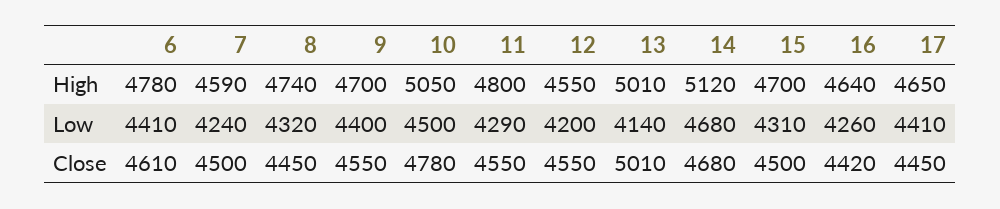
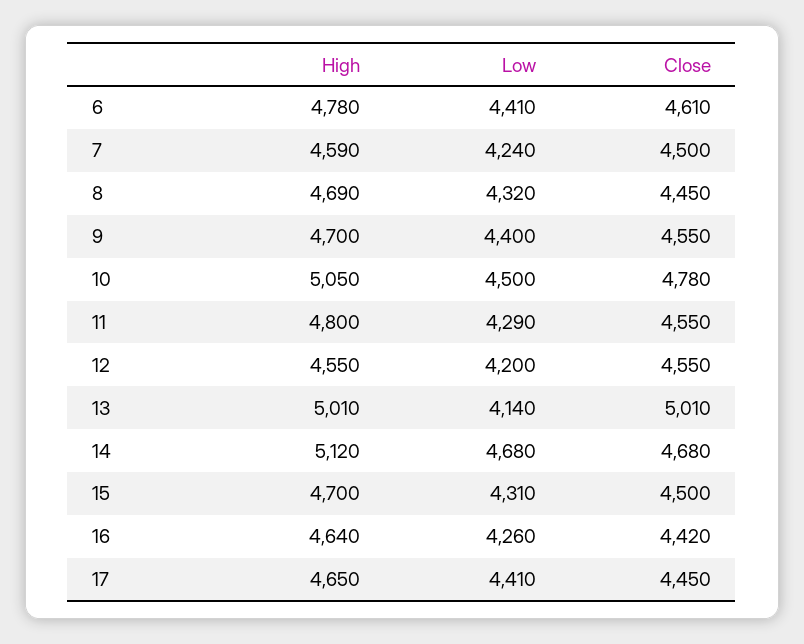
  {
    "6": {
      "High": 4780,
      "Low": 4410,
      "Close": 4610
    },
    "7": {
      "High": 4590,
      "Low": 4240,
      "Close": 4500
    },
    "8": {
-     "High": 4740,
+     "High": 4690,
      "Low": 4320,
      "Close": 4450
    },
    "9": {
      "High": 4700,
      "Low": 4400,
      "Close": 4550
    },
    "10": {
      "High": 5050,
      "Low": 4500,
      "Close": 4780
    },
    "11": {
      "High": 4800,
      "Low": 4290,
      "Close": 4550
    },
    "12": {
      "High": 4550,
      "Low": 4200,
      "Close": 4550
    },
    "13": {
      "High": 5010,
      "Low": 4140,
      "Close": 5010
    },
    "14": {
      "High": 5120,
      "Low": 4680,
      "Close": 4680
    },
    "15": {
      "High": 4700,
      "Low": 4310,
      "Close": 4500
    },
    "16": {
      "High": 4640,
      "Low": 4260,
      "Close": 4420
    },
    "17": {
      "High": 4650,
      "Low": 4410,
      "Close": 4450
    }
  }

